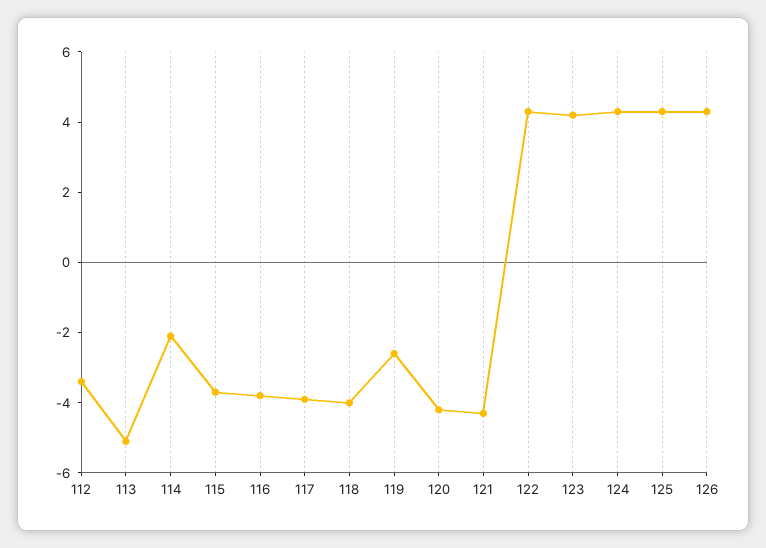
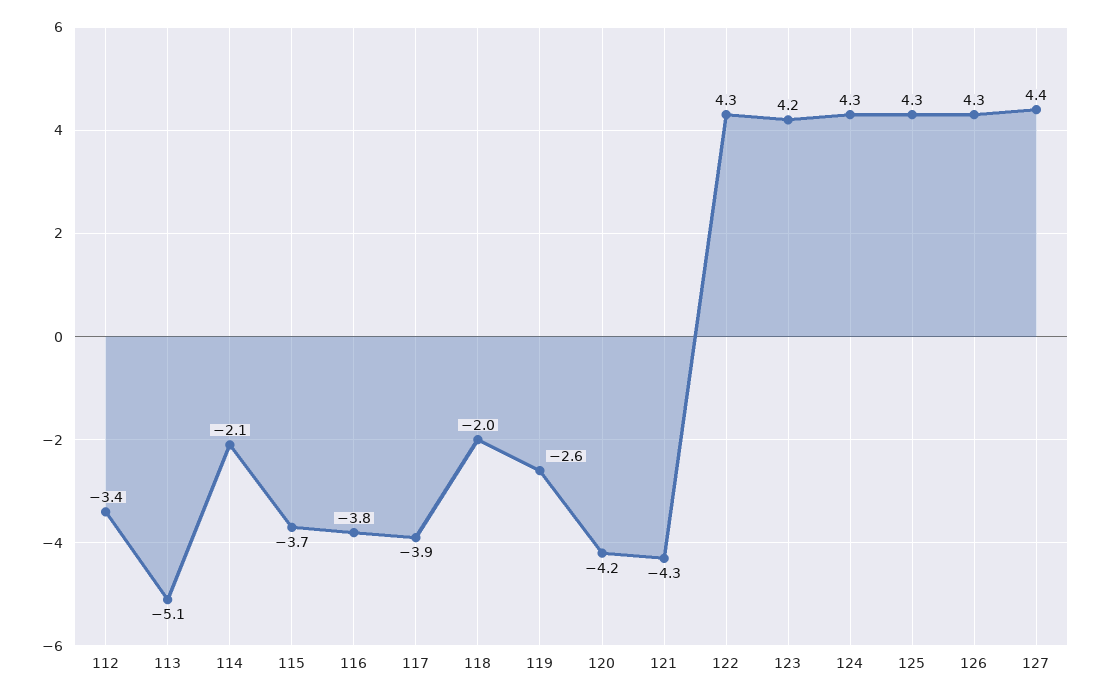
  {
    "112": -3.4,
    "113": -5.1,
    "114": -2.1,
    "115": -3.7,
    "116": -3.8,
    "117": -3.9,
-   "118": -4,
+   "118": -2,
    "119": -2.6,
    "120": -4.2,
    "121": -4.3,
    "122": 4.3,
    "123": 4.2,
    "124": 4.3,
    "125": 4.3,
-   "126": 4.3
+   "126": 4.3,
+   "127": 4.4
  }

